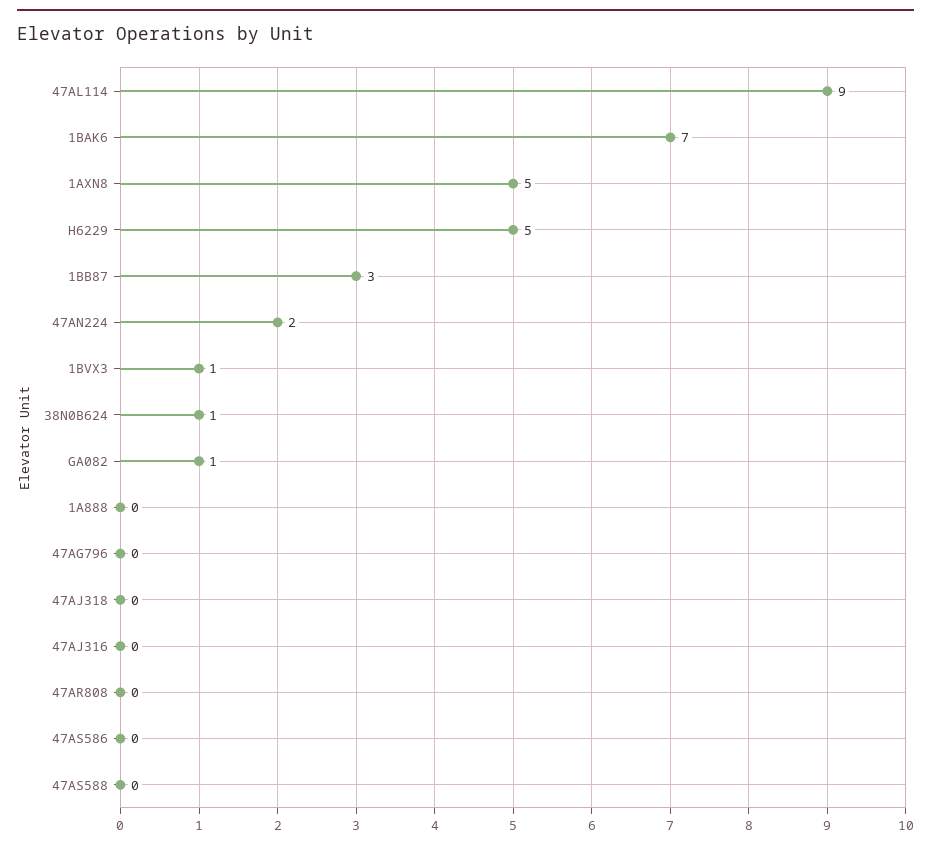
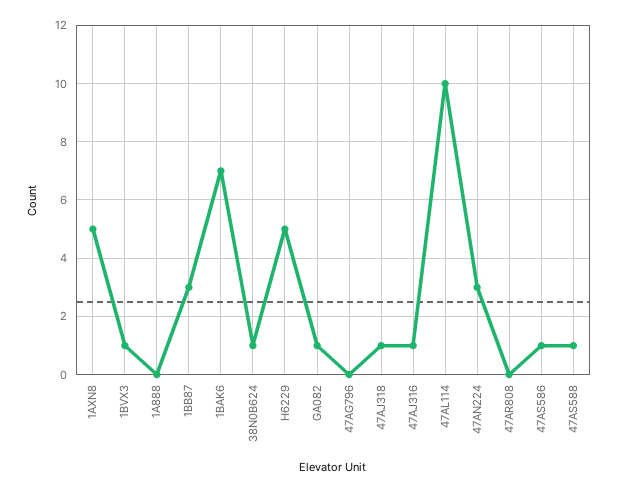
  {
-   "47AL114": 9,
+   "47AL114": 10,
    "1BAK6": 7,
    "1AXN8": 5,
    "H6229": 5,
    "1BB87": 3,
-   "47AN224": 2,
+   "47AN224": 3,
    "1BVX3": 1,
    "38N0B624": 1,
    "GA082": 1,
    "1A888": 0,
    "47AG796": 0,
-   "47AJ318": 0,
+   "47AJ318": 1,
-   "47AJ316": 0,
+   "47AJ316": 1,
    "47AR808": 0,
-   "47AS586": 0,
+   "47AS586": 1,
-   "47AS588": 0
+   "47AS588": 1
  }

